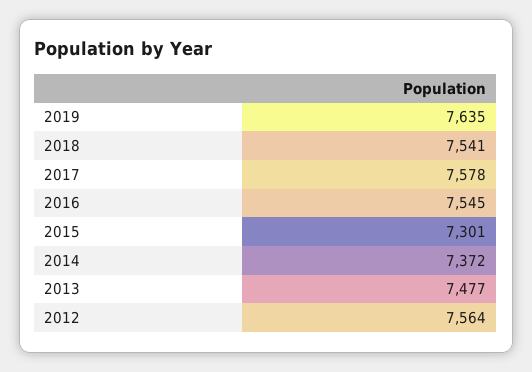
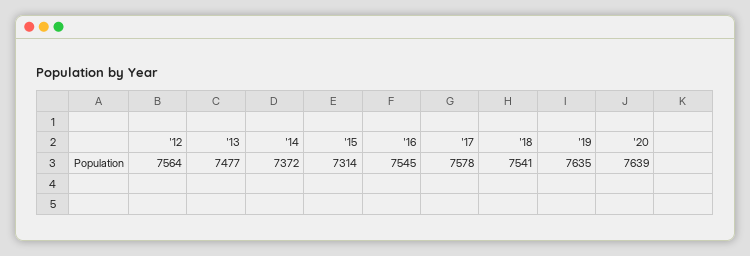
  {
    "2019": 7635,
    "2018": 7541,
    "2017": 7578,
    "2016": 7545,
-   "2015": 7301,
+   "2015": 7314,
    "2014": 7372,
    "2013": 7477,
-   "2012": 7564
+   "2012": 7564,
+   "'20": 7639
  }

